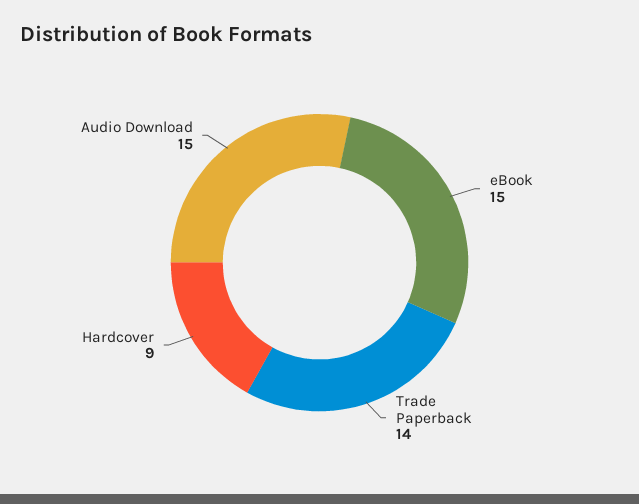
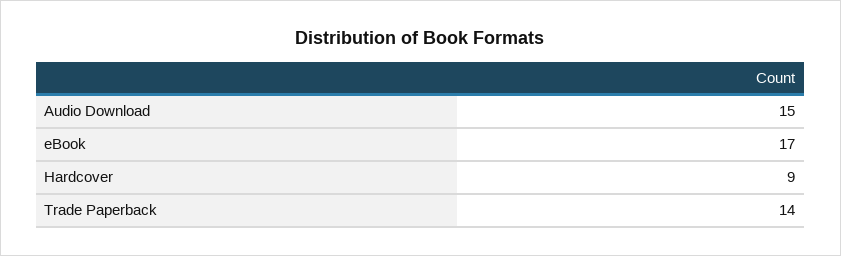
  {
-   "eBook": 15,
+   "eBook": 17,
    "Trade Paperback": 14,
    "Hardcover": 9,
    "Audio Download": 15
  }

